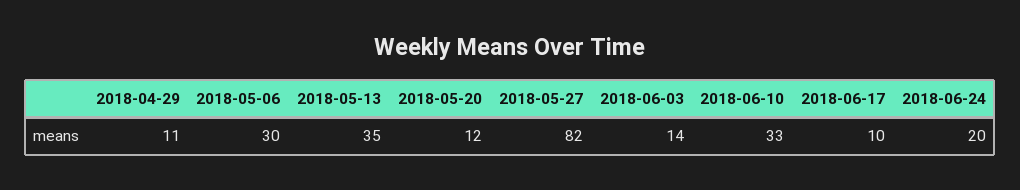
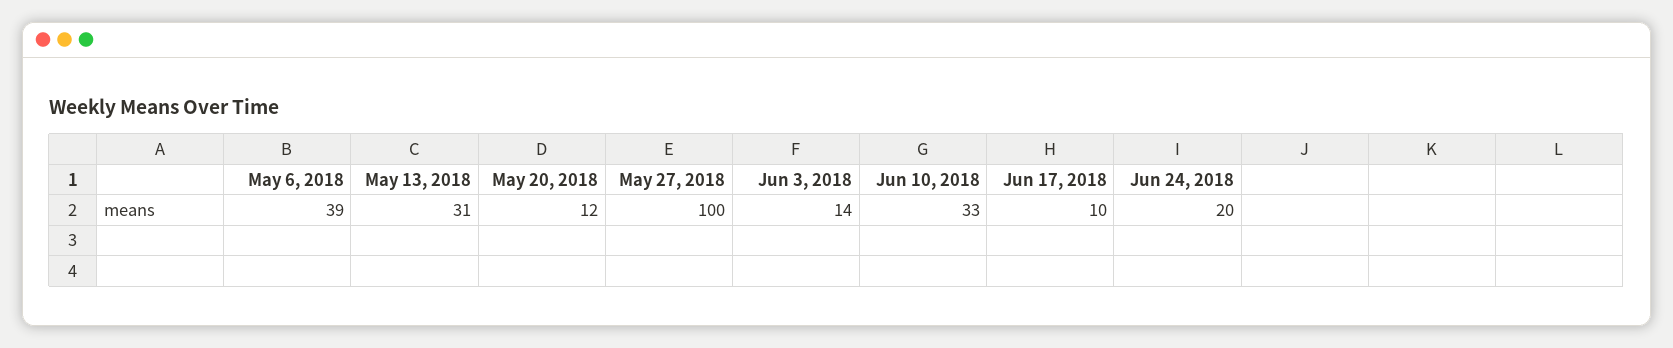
  {
-   "2018-04-29": 11,
-   "2018-05-06": 30,
+   "2018-05-06": 39,
-   "2018-05-13": 35,
+   "2018-05-13": 31,
    "2018-05-20": 12,
-   "2018-05-27": 82,
+   "2018-05-27": 100,
    "2018-06-03": 14,
    "2018-06-10": 33,
    "2018-06-17": 10,
    "2018-06-24": 20
  }

